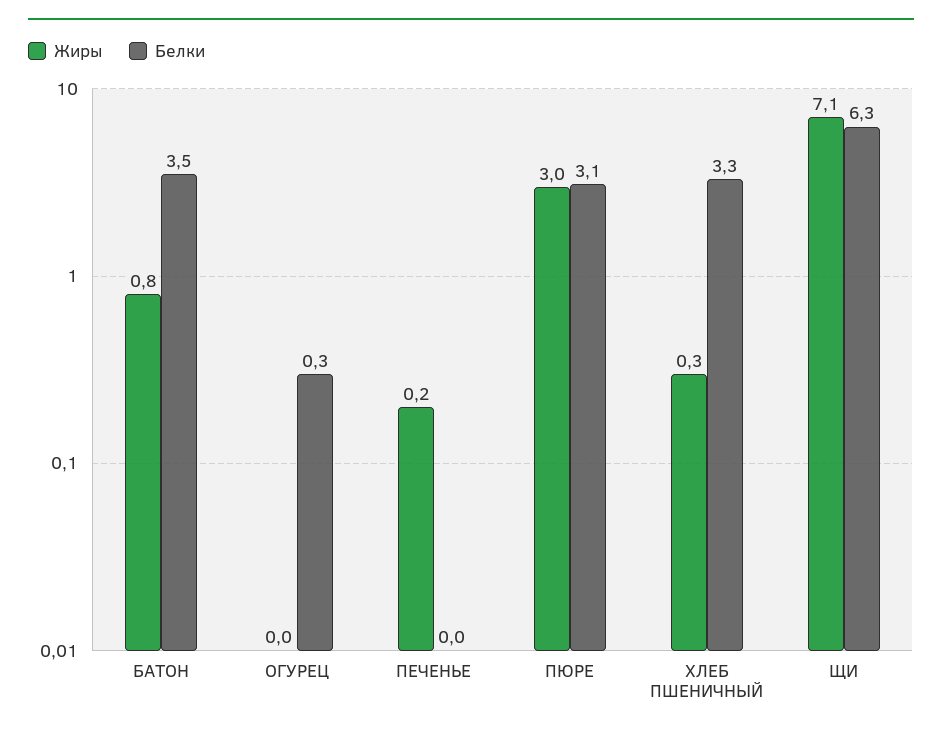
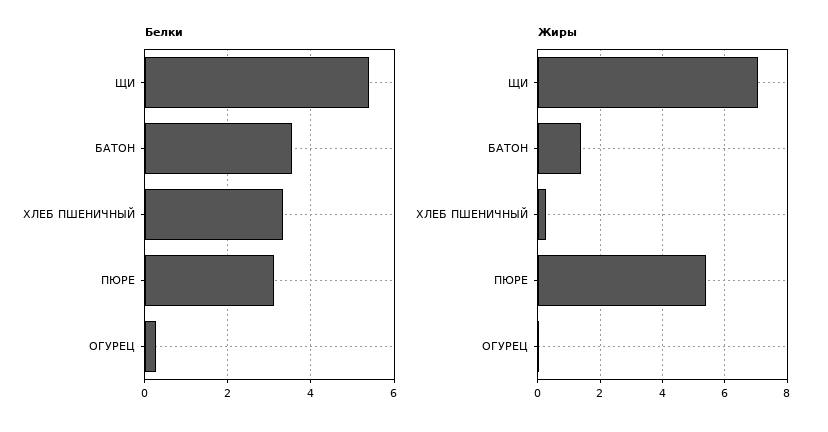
  {
    "Жиры": {
-     "БАТОН": 0.8,
+     "БАТОН": 1.4,
      "ОГУРЕЦ": 0,
-     "ПЕЧЕНЬЕ": 0.2,
-     "ПЮРЕ": 3,
+     "ПЮРЕ": 5.4,
      "ХЛЕБ ПШЕНИЧНЫЙ": 0.3,
      "ЩИ": 7.1
    },
    "Белки": {
      "БАТОН": 3.5,
      "ОГУРЕЦ": 0.3,
-     "ПЕЧЕНЬЕ": 0,
      "ПЮРЕ": 3.1,
      "ХЛЕБ ПШЕНИЧНЫЙ": 3.3,
-     "ЩИ": 6.3
+     "ЩИ": 5.4
    }
  }

